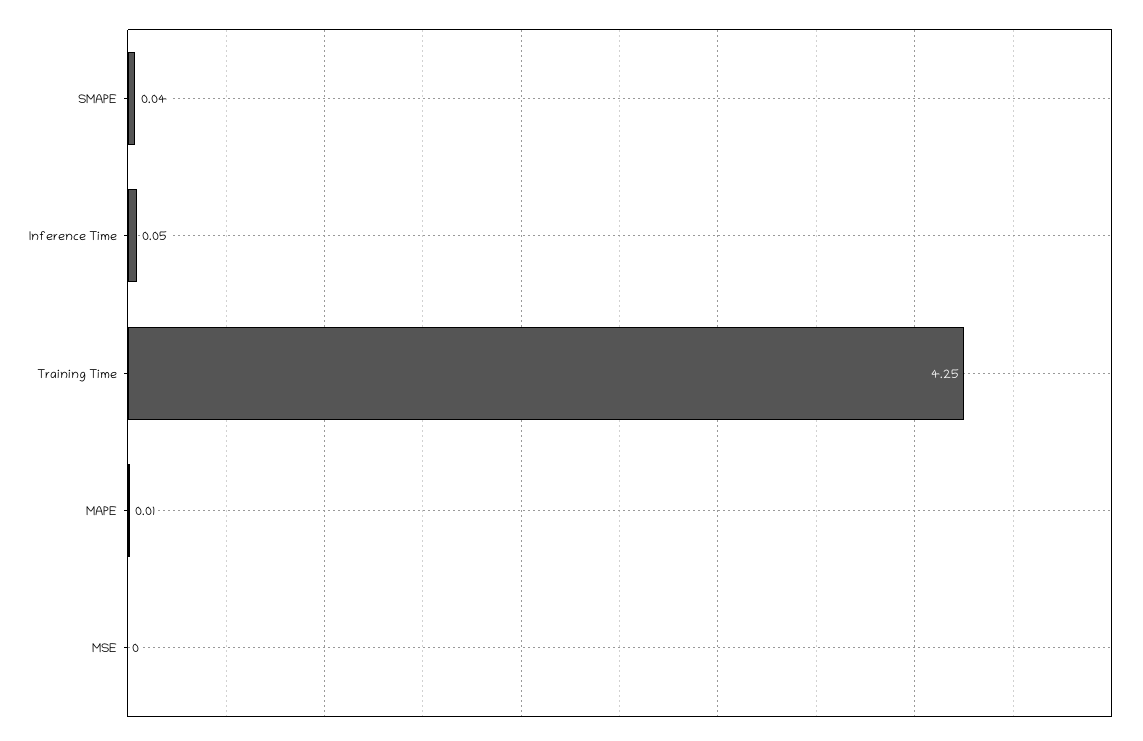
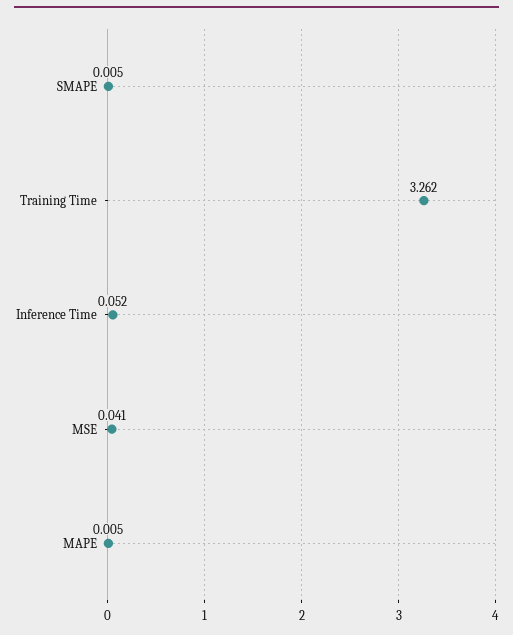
  {
-   "SMAPE": 0.04,
+   "SMAPE": 0.005,
    "Inference Time": 0.052,
-   "Training Time": 4.25,
+   "Training Time": 3.262,
    "MAPE": 0.005,
-   "MSE": 0
+   "MSE": 0.041
  }

